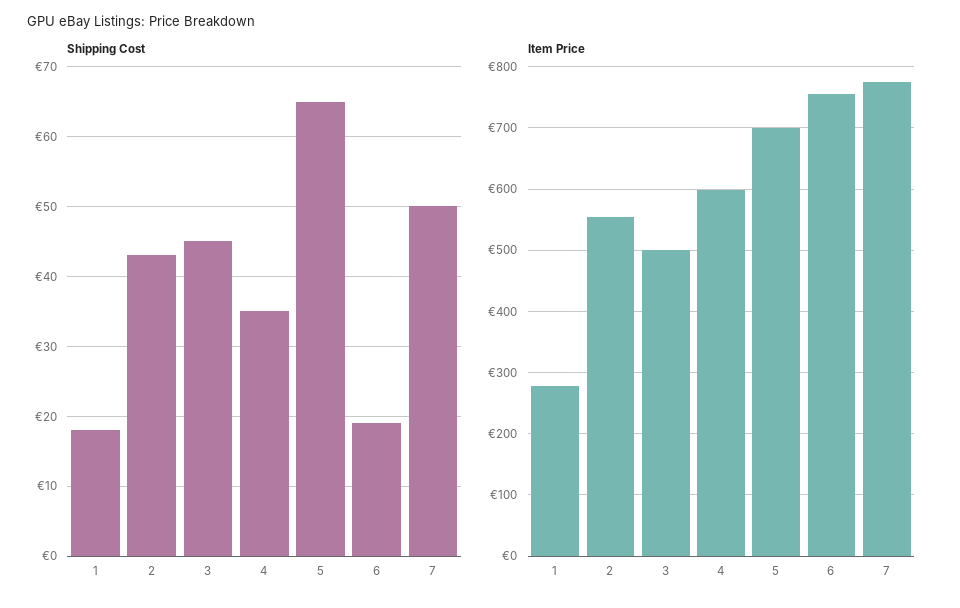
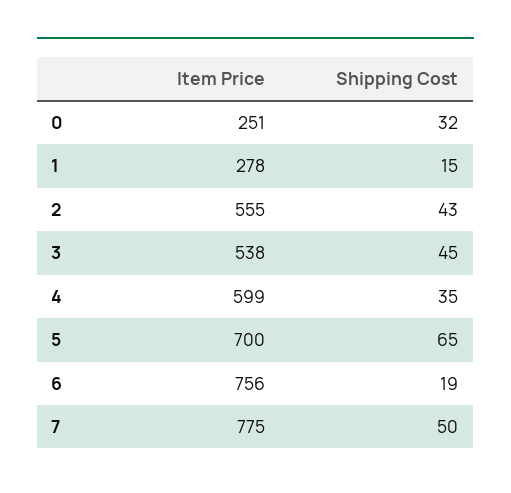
  {
    "Shipping Cost": {
-     "1": 18,
+     "1": 15,
      "2": 43,
      "3": 45,
      "4": 35,
      "5": 65,
      "6": 19,
-     "7": 50
+     "7": 50,
+     "0": 32
    },
    "Item Price": {
      "1": 278,
      "2": 555,
-     "3": 500,
+     "3": 538,
      "4": 599,
      "5": 700,
      "6": 756,
-     "7": 775
+     "7": 775,
+     "0": 251
    }
  }

